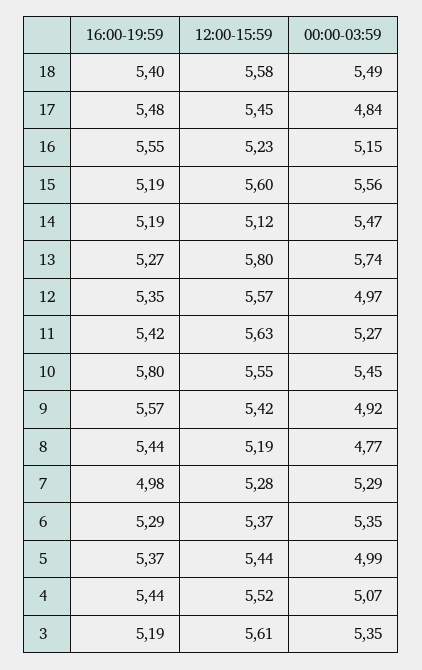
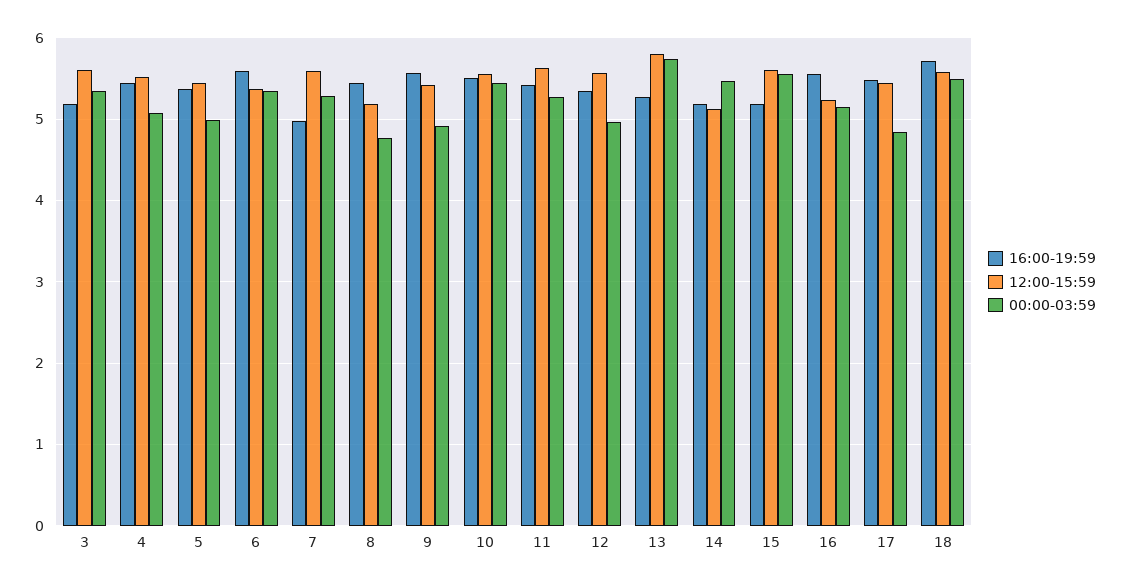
  {
    "16:00-19:59": {
-     "18": 5.4,
+     "18": 5.7,
      "17": 5.48,
      "16": 5.55,
      "15": 5.19,
      "14": 5.19,
      "13": 5.27,
      "12": 5.35,
      "11": 5.42,
-     "10": 5.8,
+     "10": 5.5,
      "9": 5.57,
      "8": 5.44,
      "7": 4.98,
-     "6": 5.29,
+     "6": 5.6,
      "5": 5.37,
      "4": 5.44,
      "3": 5.19
    },
    "12:00-15:59": {
      "18": 5.58,
      "17": 5.45,
      "16": 5.23,
      "15": 5.6,
      "14": 5.12,
      "13": 5.8,
      "12": 5.57,
      "11": 5.63,
      "10": 5.55,
      "9": 5.42,
      "8": 5.19,
-     "7": 5.28,
+     "7": 5.6,
      "6": 5.37,
      "5": 5.44,
      "4": 5.52,
      "3": 5.61
    },
    "00:00-03:59": {
      "18": 5.49,
      "17": 4.84,
      "16": 5.15,
      "15": 5.56,
      "14": 5.47,
      "13": 5.74,
      "12": 4.97,
      "11": 5.27,
      "10": 5.45,
      "9": 4.92,
      "8": 4.77,
      "7": 5.29,
      "6": 5.35,
      "5": 4.99,
      "4": 5.07,
      "3": 5.35
    }
  }

